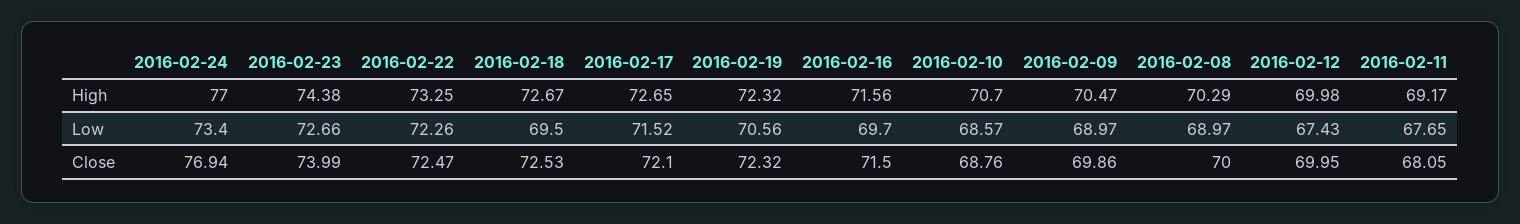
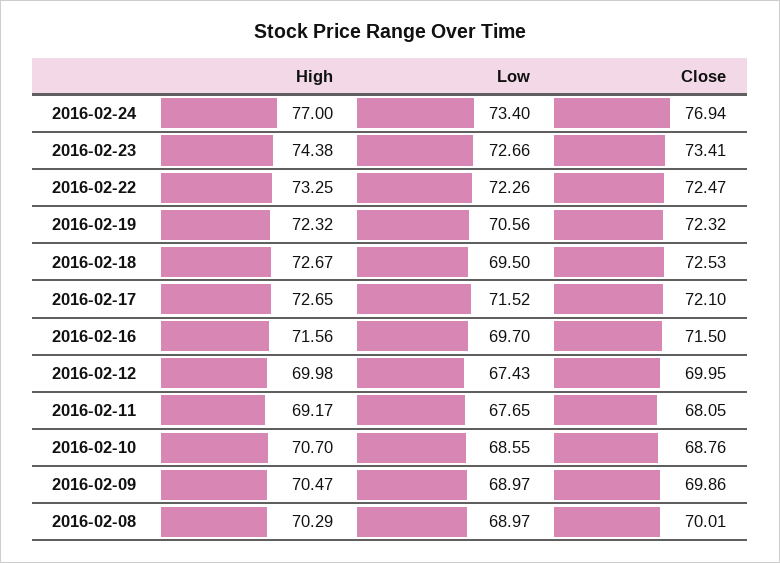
  {
    "2016-02-24": {
      "High": 77,
      "Low": 73.4,
      "Close": 76.94
    },
    "2016-02-23": {
      "High": 74.38,
      "Low": 72.66,
-     "Close": 73.99
+     "Close": 73.41
    },
    "2016-02-22": {
      "High": 73.25,
      "Low": 72.26,
      "Close": 72.47
    },
    "2016-02-18": {
      "High": 72.67,
      "Low": 69.5,
      "Close": 72.53
    },
    "2016-02-17": {
      "High": 72.65,
      "Low": 71.52,
      "Close": 72.1
    },
    "2016-02-19": {
      "High": 72.32,
      "Low": 70.56,
      "Close": 72.32
    },
    "2016-02-16": {
      "High": 71.56,
      "Low": 69.7,
      "Close": 71.5
    },
    "2016-02-10": {
      "High": 70.7,
-     "Low": 68.57,
+     "Low": 68.55,
      "Close": 68.76
    },
    "2016-02-09": {
      "High": 70.47,
      "Low": 68.97,
      "Close": 69.86
    },
    "2016-02-08": {
      "High": 70.29,
      "Low": 68.97,
-     "Close": 70
+     "Close": 70.01
    },
    "2016-02-12": {
      "High": 69.98,
      "Low": 67.43,
      "Close": 69.95
    },
    "2016-02-11": {
      "High": 69.17,
      "Low": 67.65,
      "Close": 68.05
    }
  }

